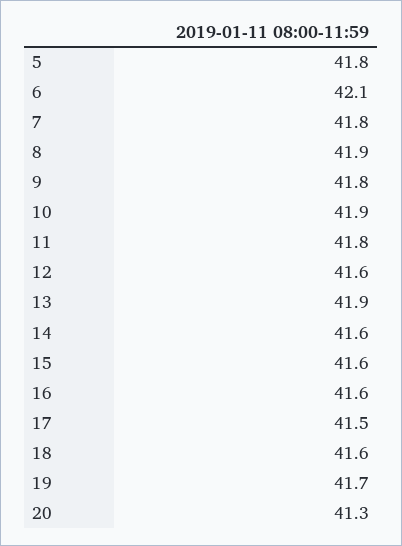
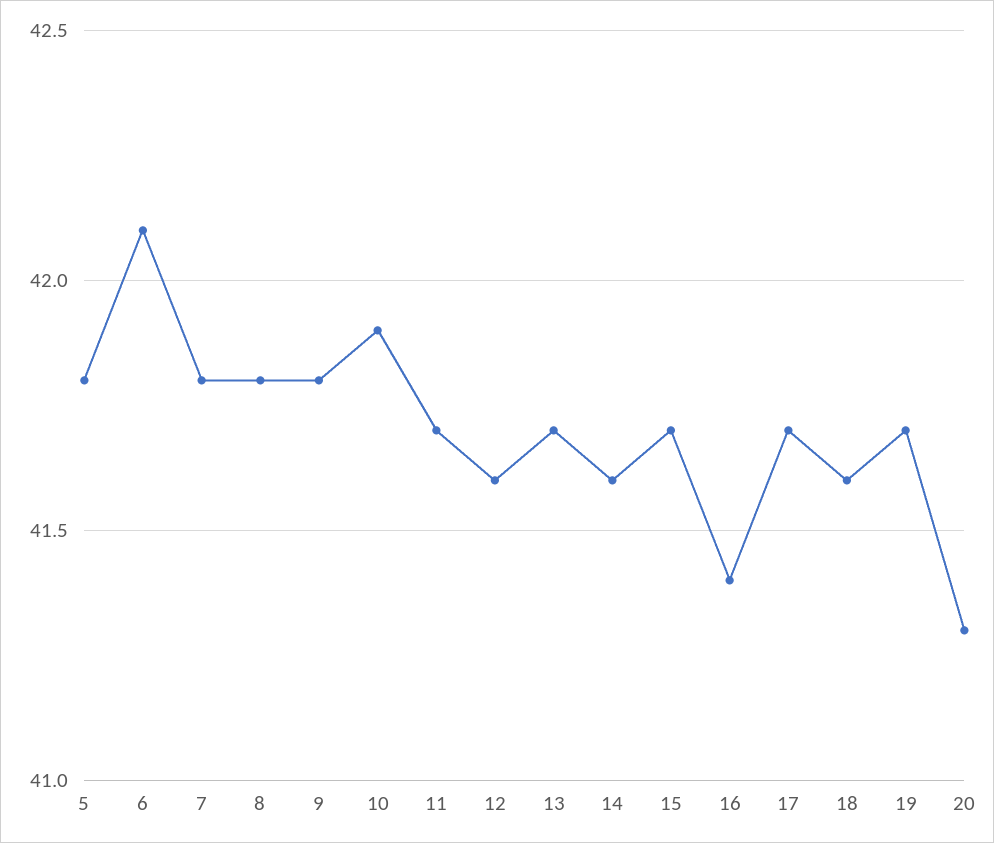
  {
    "5": 41.8,
    "6": 42.1,
    "7": 41.8,
-   "8": 41.9,
+   "8": 41.8,
    "9": 41.8,
    "10": 41.9,
-   "11": 41.8,
+   "11": 41.7,
    "12": 41.6,
-   "13": 41.9,
+   "13": 41.7,
    "14": 41.6,
-   "15": 41.6,
+   "15": 41.7,
-   "16": 41.6,
+   "16": 41.4,
-   "17": 41.5,
+   "17": 41.7,
    "18": 41.6,
    "19": 41.7,
    "20": 41.3
  }

